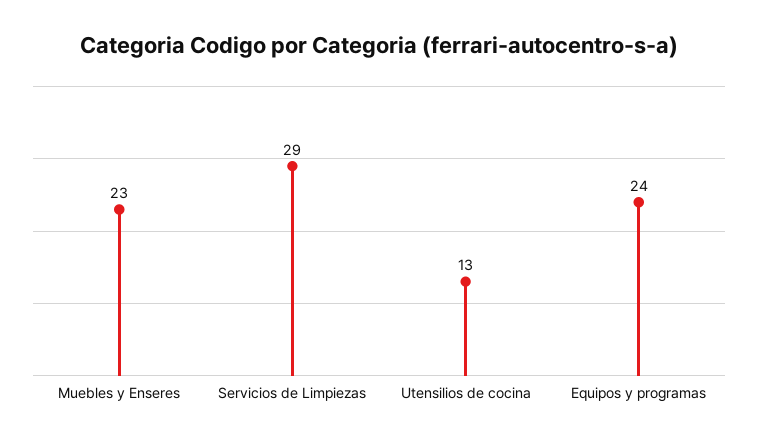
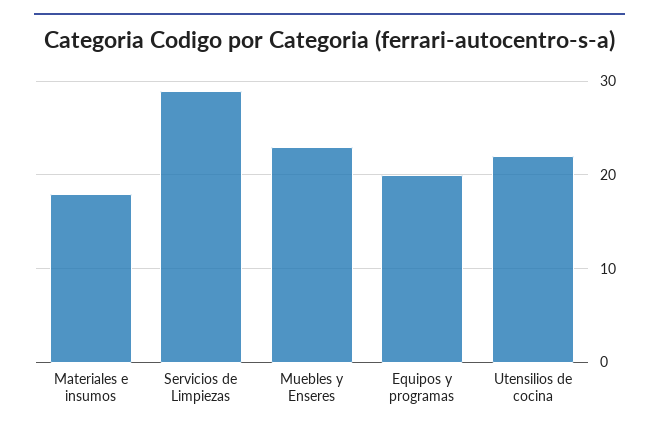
  {
    "Muebles y Enseres": 23,
    "Servicios de Limpiezas": 29,
-   "Utensilios de cocina": 13,
+   "Utensilios de cocina": 22,
-   "Equipos y programas": 24
+   "Equipos y programas": 20,
+   "Materiales e insumos": 18
  }

